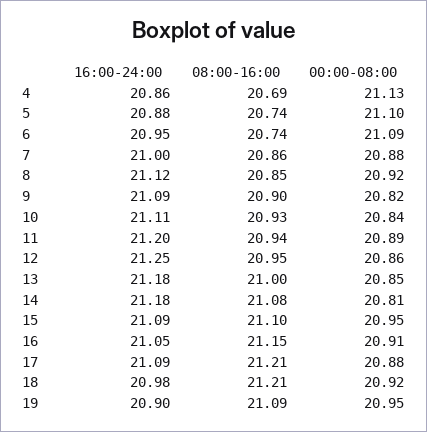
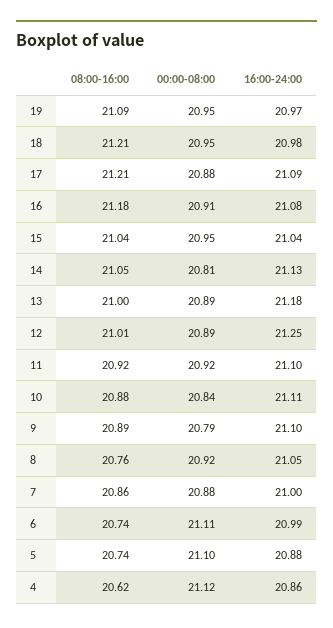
  {
    "16:00-24:00": {
      "4": 20.86,
      "5": 20.88,
-     "6": 20.95,
+     "6": 20.99,
      "7": 21,
-     "8": 21.12,
+     "8": 21.05,
-     "9": 21.09,
+     "9": 21.1,
      "10": 21.11,
-     "11": 21.2,
+     "11": 21.1,
      "12": 21.25,
      "13": 21.18,
-     "14": 21.18,
+     "14": 21.13,
-     "15": 21.09,
+     "15": 21.04,
-     "16": 21.05,
+     "16": 21.08,
      "17": 21.09,
      "18": 20.98,
-     "19": 20.9
+     "19": 20.97
    },
    "08:00-16:00": {
-     "4": 20.69,
+     "4": 20.62,
      "5": 20.74,
      "6": 20.74,
      "7": 20.86,
-     "8": 20.85,
+     "8": 20.76,
-     "9": 20.9,
+     "9": 20.89,
-     "10": 20.93,
+     "10": 20.88,
-     "11": 20.94,
+     "11": 20.92,
-     "12": 20.95,
+     "12": 21.01,
      "13": 21,
-     "14": 21.08,
+     "14": 21.05,
-     "15": 21.1,
+     "15": 21.04,
-     "16": 21.15,
+     "16": 21.18,
      "17": 21.21,
      "18": 21.21,
      "19": 21.09
    },
    "00:00-08:00": {
-     "4": 21.13,
+     "4": 21.12,
      "5": 21.1,
-     "6": 21.09,
+     "6": 21.11,
      "7": 20.88,
      "8": 20.92,
-     "9": 20.82,
+     "9": 20.79,
      "10": 20.84,
-     "11": 20.89,
+     "11": 20.92,
-     "12": 20.86,
+     "12": 20.89,
-     "13": 20.85,
+     "13": 20.89,
      "14": 20.81,
      "15": 20.95,
      "16": 20.91,
      "17": 20.88,
-     "18": 20.92,
+     "18": 20.95,
      "19": 20.95
    }
  }

